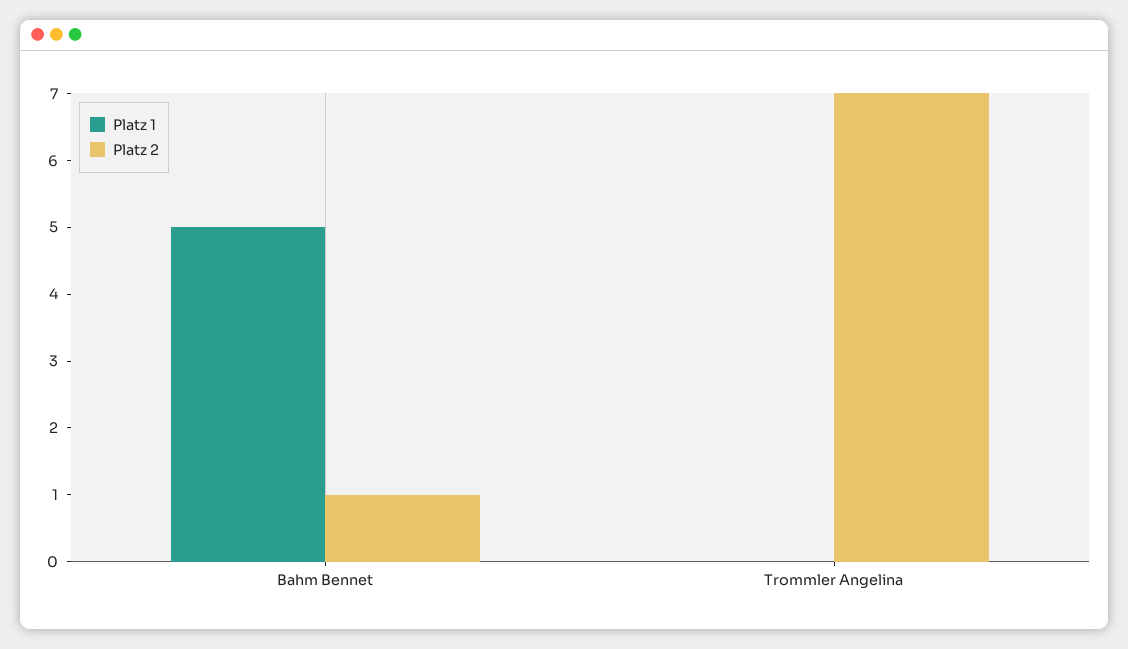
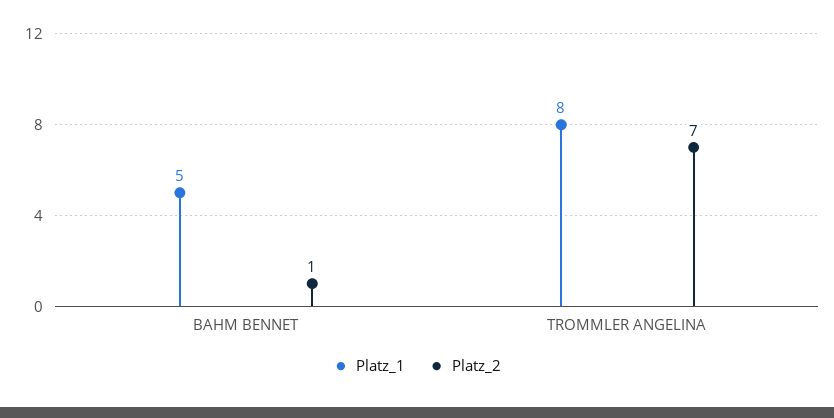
  {
    "Platz 1": {
      "Bahm Bennet": 5,
-     "Trommler Angelina": 0
+     "Trommler Angelina": 8
    },
    "Platz 2": {
      "Bahm Bennet": 1,
      "Trommler Angelina": 7
    }
  }

